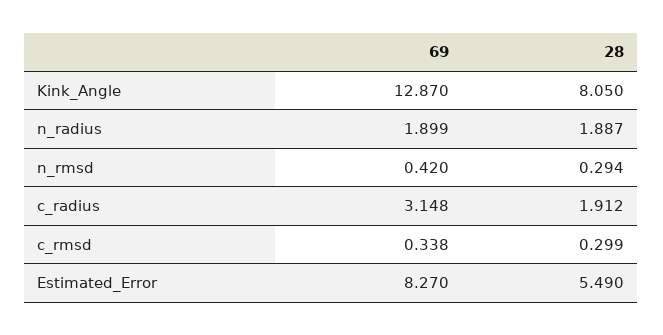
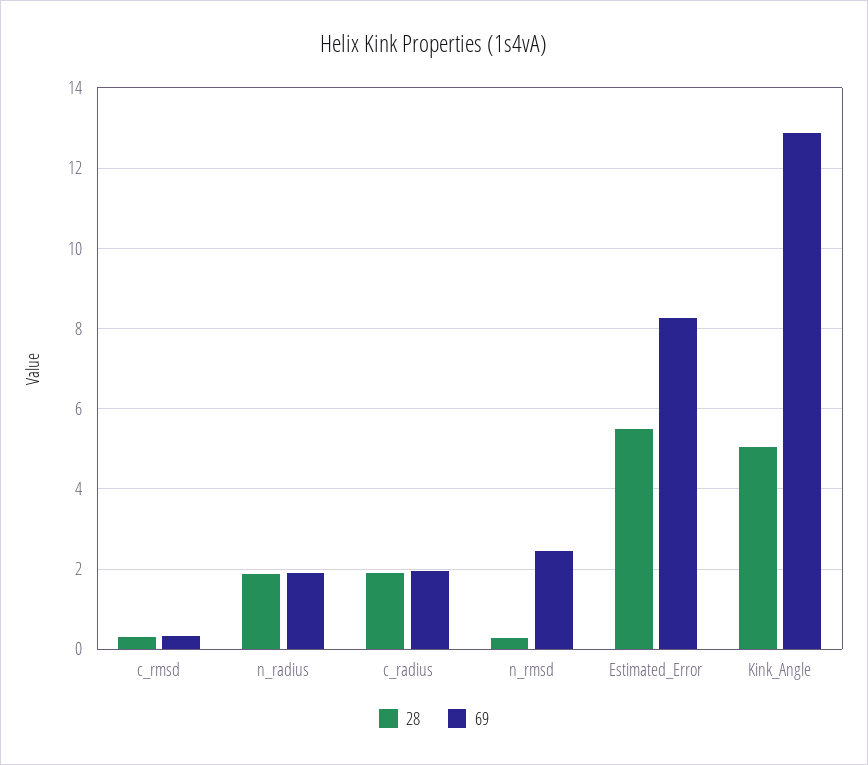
  {
    "69": {
      "Kink_Angle": 12.87,
      "n_radius": 1.899,
-     "n_rmsd": 0.42,
+     "n_rmsd": 2.4,
-     "c_radius": 3.148,
+     "c_radius": 2,
      "c_rmsd": 0.338,
      "Estimated_Error": 8.27
    },
    "28": {
-     "Kink_Angle": 8.05,
+     "Kink_Angle": 5,
      "n_radius": 1.887,
      "n_rmsd": 0.294,
      "c_radius": 1.912,
      "c_rmsd": 0.299,
      "Estimated_Error": 5.49
    }
  }

